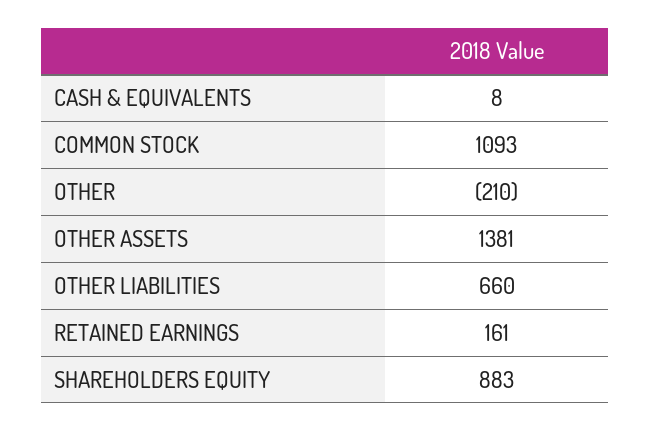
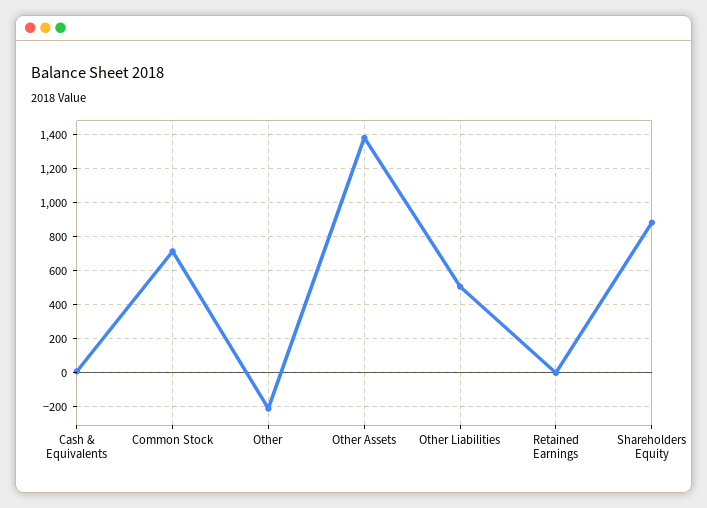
  {
    "CASH & EQUIVALENTS": 8,
-   "COMMON STOCK": 1093,
+   "COMMON STOCK": 700,
    "OTHER": -210,
    "OTHER ASSETS": 1381,
-   "OTHER LIABILITIES": 660,
+   "OTHER LIABILITIES": 500,
-   "RETAINED EARNINGS": 161,
+   "RETAINED EARNINGS": 0,
    "SHAREHOLDERS EQUITY": 883
  }

